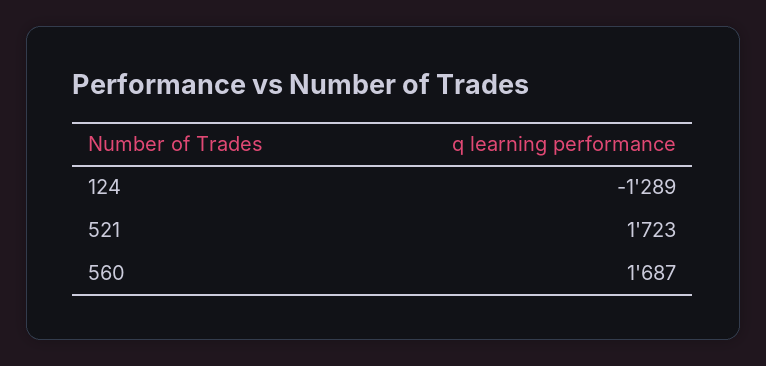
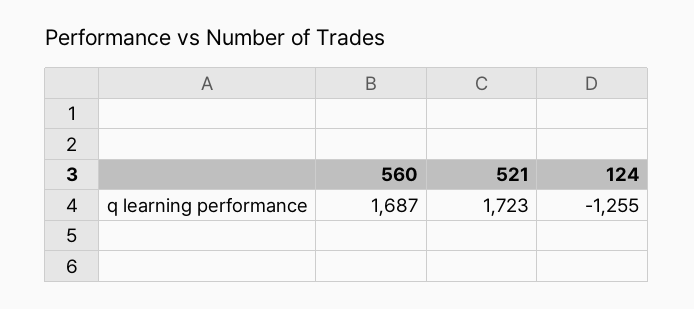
  {
-   "124": -1289,
+   "124": -1255,
    "521": 1723,
    "560": 1687
  }

